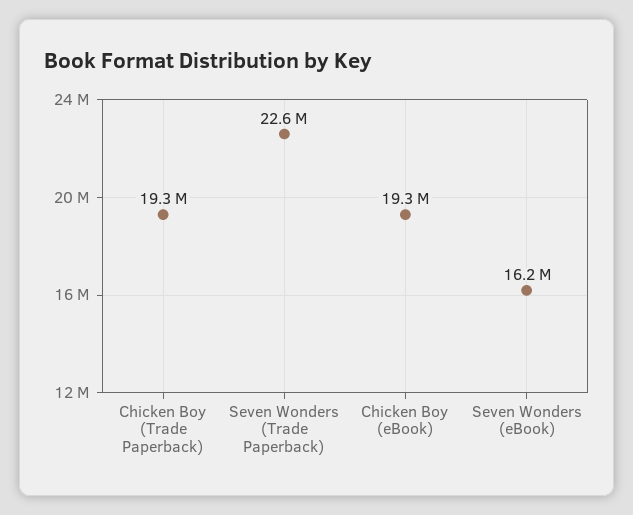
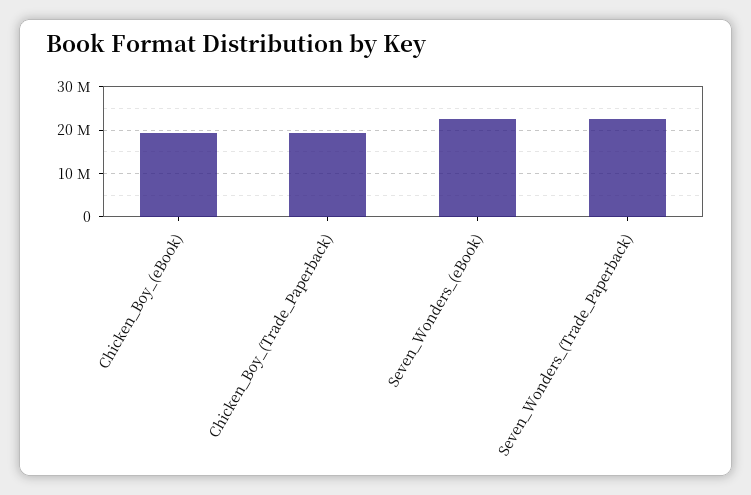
  {
    "Chicken Boy (Trade Paperback)": 19300000,
    "Seven Wonders (Trade Paperback)": 22600000,
    "Chicken Boy (eBook)": 19300000,
-   "Seven Wonders (eBook)": 16200000
+   "Seven Wonders (eBook)": 22000000
  }

